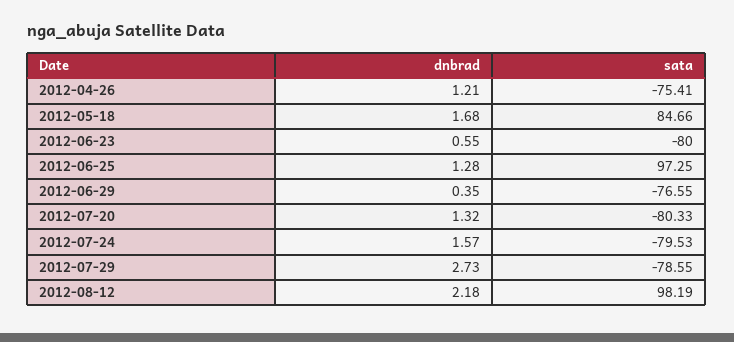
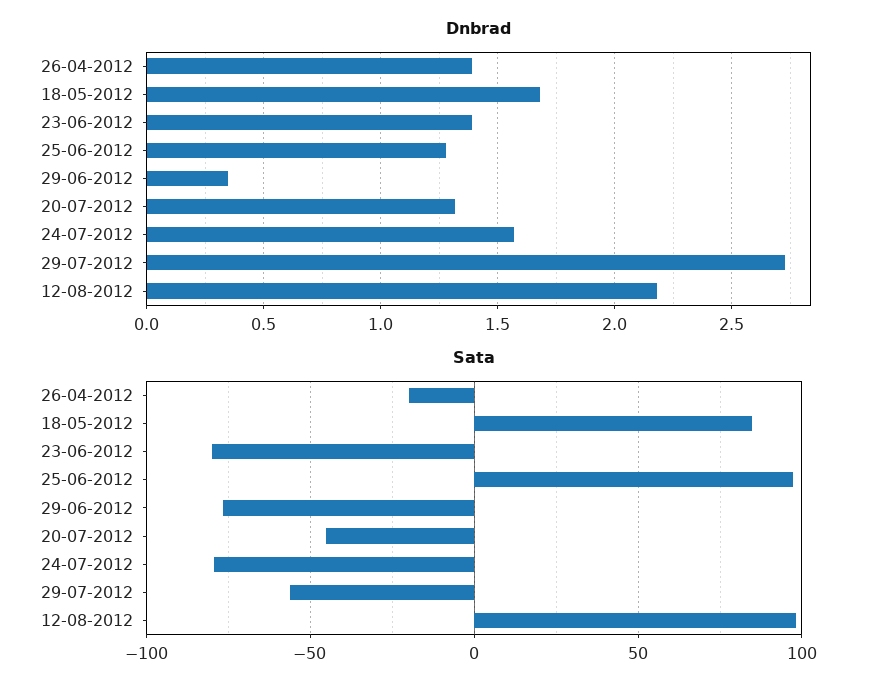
  {
    "dnbrad": {
-     "2012-04-26": 1.21,
+     "2012-04-26": 1.4,
      "2012-05-18": 1.68,
-     "2012-06-23": 0.55,
+     "2012-06-23": 1.4,
      "2012-06-25": 1.28,
      "2012-06-29": 0.35,
      "2012-07-20": 1.32,
      "2012-07-24": 1.57,
      "2012-07-29": 2.73,
      "2012-08-12": 2.18
    },
    "sata": {
-     "2012-04-26": -75.41,
+     "2012-04-26": -20,
      "2012-05-18": 84.66,
      "2012-06-23": -80,
      "2012-06-25": 97.25,
      "2012-06-29": -76.55,
-     "2012-07-20": -80.33,
+     "2012-07-20": -45,
      "2012-07-24": -79.53,
-     "2012-07-29": -78.55,
+     "2012-07-29": -55,
      "2012-08-12": 98.19
    }
  }

